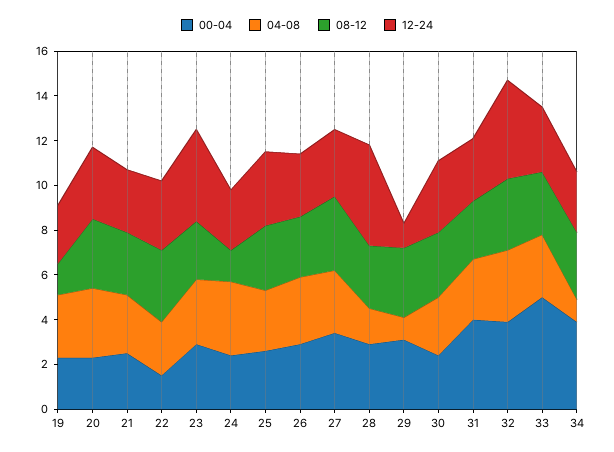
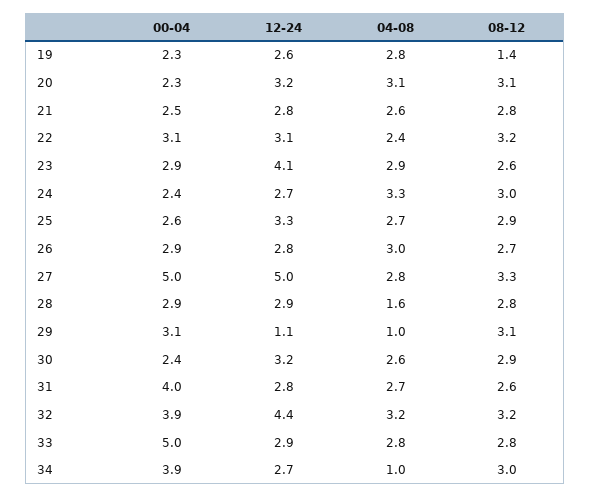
  {
    "00-04": {
      "19": 2.3,
      "20": 2.3,
      "21": 2.5,
-     "22": 1.5,
+     "22": 3.1,
      "23": 2.9,
      "24": 2.4,
      "25": 2.6,
      "26": 2.9,
-     "27": 3.5,
+     "27": 5,
      "28": 2.9,
      "29": 3.1,
      "30": 2.4,
      "31": 4,
      "32": 3.9,
      "33": 5,
      "34": 3.9
    },
    "04-08": {
      "19": 2.8,
      "20": 3.1,
      "21": 2.6,
      "22": 2.4,
      "23": 2.9,
      "24": 3.3,
      "25": 2.7,
      "26": 3,
      "27": 2.8,
      "28": 1.6,
      "29": 1,
      "30": 2.6,
      "31": 2.7,
      "32": 3.2,
      "33": 2.8,
      "34": 1
    },
    "08-12": {
      "19": 1.4,
      "20": 3.1,
      "21": 2.8,
      "22": 3.2,
      "23": 2.6,
-     "24": 1.5,
+     "24": 3,
      "25": 2.9,
      "26": 2.7,
      "27": 3.3,
      "28": 2.8,
      "29": 3.1,
      "30": 2.9,
      "31": 2.6,
      "32": 3.2,
      "33": 2.8,
      "34": 3
    },
    "12-24": {
      "19": 2.6,
      "20": 3.2,
      "21": 2.8,
      "22": 3.1,
      "23": 4.1,
      "24": 2.7,
      "25": 3.3,
      "26": 2.8,
-     "27": 3,
+     "27": 5,
-     "28": 4.5,
+     "28": 2.9,
      "29": 1.1,
      "30": 3.2,
      "31": 2.8,
      "32": 4.4,
      "33": 2.9,
      "34": 2.7
    }
  }

